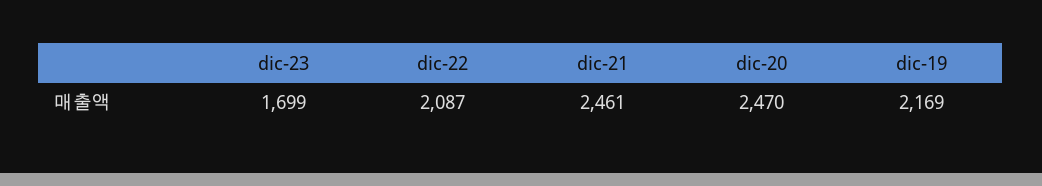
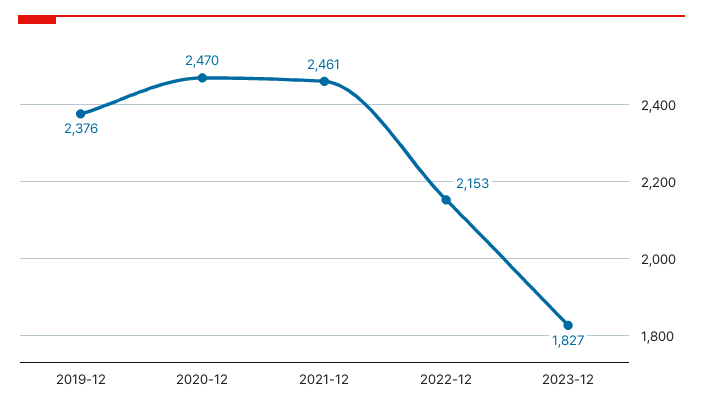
  {
-   "dic-23": 1699,
+   "dic-23": 1827,
-   "dic-22": 2087,
+   "dic-22": 2153,
    "dic-21": 2461,
    "dic-20": 2470,
-   "dic-19": 2169
+   "dic-19": 2376
  }

